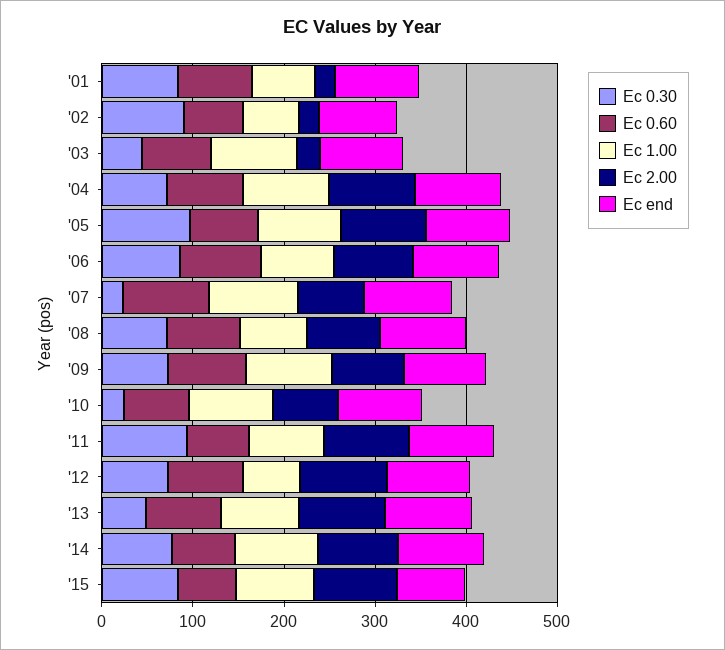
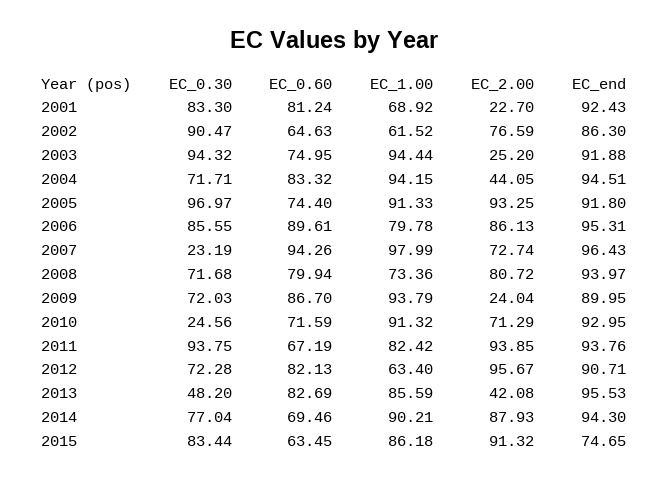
  {
    "Ec 0.30": {
      "'01": 83.3,
      "'02": 90.47,
-     "'03": 40,
+     "'03": 94.32,
      "'04": 71.71,
      "'05": 96.97,
      "'06": 85.55,
      "'07": 23.19,
      "'08": 71.68,
      "'09": 72.03,
      "'10": 24.56,
      "'11": 93.75,
      "'12": 72.28,
      "'13": 48.2,
      "'14": 77.04,
      "'15": 83.44
    },
    "Ec 0.60": {
      "'01": 81.24,
      "'02": 64.63,
      "'03": 74.95,
      "'04": 83.32,
      "'05": 74.4,
      "'06": 89.61,
      "'07": 94.26,
      "'08": 79.94,
      "'09": 86.7,
      "'10": 71.59,
      "'11": 67.19,
      "'12": 82.13,
      "'13": 82.69,
      "'14": 69.46,
      "'15": 63.45
    },
    "Ec 1.00": {
      "'01": 68.92,
      "'02": 61.52,
      "'03": 94.44,
      "'04": 94.15,
      "'05": 91.33,
      "'06": 79.78,
      "'07": 97.99,
      "'08": 73.36,
      "'09": 93.79,
      "'10": 91.32,
      "'11": 82.42,
      "'12": 63.4,
      "'13": 85.59,
      "'14": 90.21,
      "'15": 86.18
    },
    "Ec 2.00": {
      "'01": 22.7,
-     "'02": 20,
+     "'02": 76.59,
      "'03": 25.2,
-     "'04": 100,
+     "'04": 44.05,
      "'05": 93.25,
      "'06": 86.13,
      "'07": 72.74,
      "'08": 80.72,
-     "'09": 80,
+     "'09": 24.04,
      "'10": 71.29,
      "'11": 93.85,
      "'12": 95.67,
-     "'13": 100,
+     "'13": 42.08,
      "'14": 87.93,
      "'15": 91.32
    },
    "Ec end": {
      "'01": 92.43,
      "'02": 86.3,
      "'03": 91.88,
      "'04": 94.51,
      "'05": 91.8,
      "'06": 95.31,
      "'07": 96.43,
      "'08": 93.97,
      "'09": 89.95,
      "'10": 92.95,
      "'11": 93.76,
      "'12": 90.71,
      "'13": 95.53,
      "'14": 94.3,
      "'15": 74.65
    }
  }

